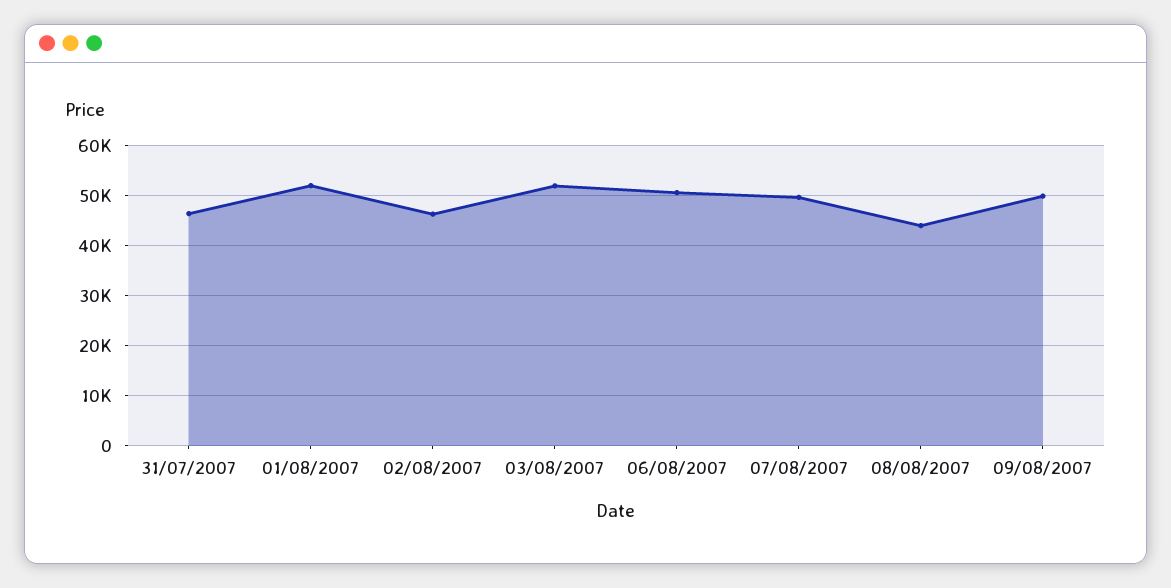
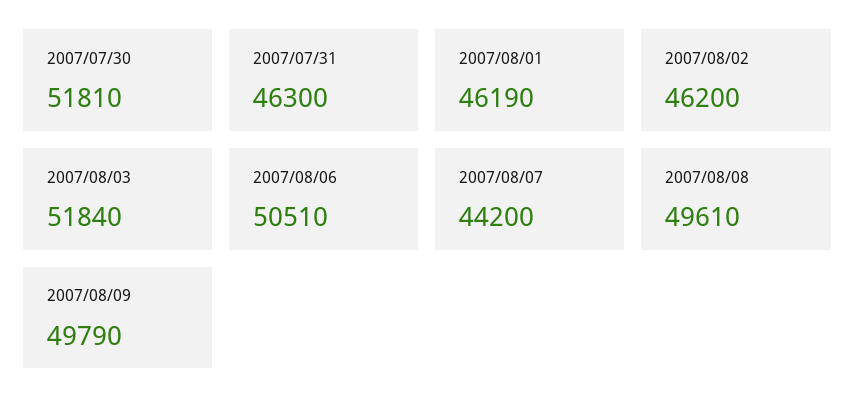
  {
    "31/07/2007": 46300,
-   "01/08/2007": 52000,
+   "01/08/2007": 46190,
    "02/08/2007": 46200,
    "03/08/2007": 51840,
    "06/08/2007": 50510,
-   "07/08/2007": 50000,
+   "07/08/2007": 44200,
-   "08/08/2007": 44000,
+   "08/08/2007": 49610,
-   "09/08/2007": 49790
+   "09/08/2007": 49790,
+   "2007/07/30": 51810
  }

